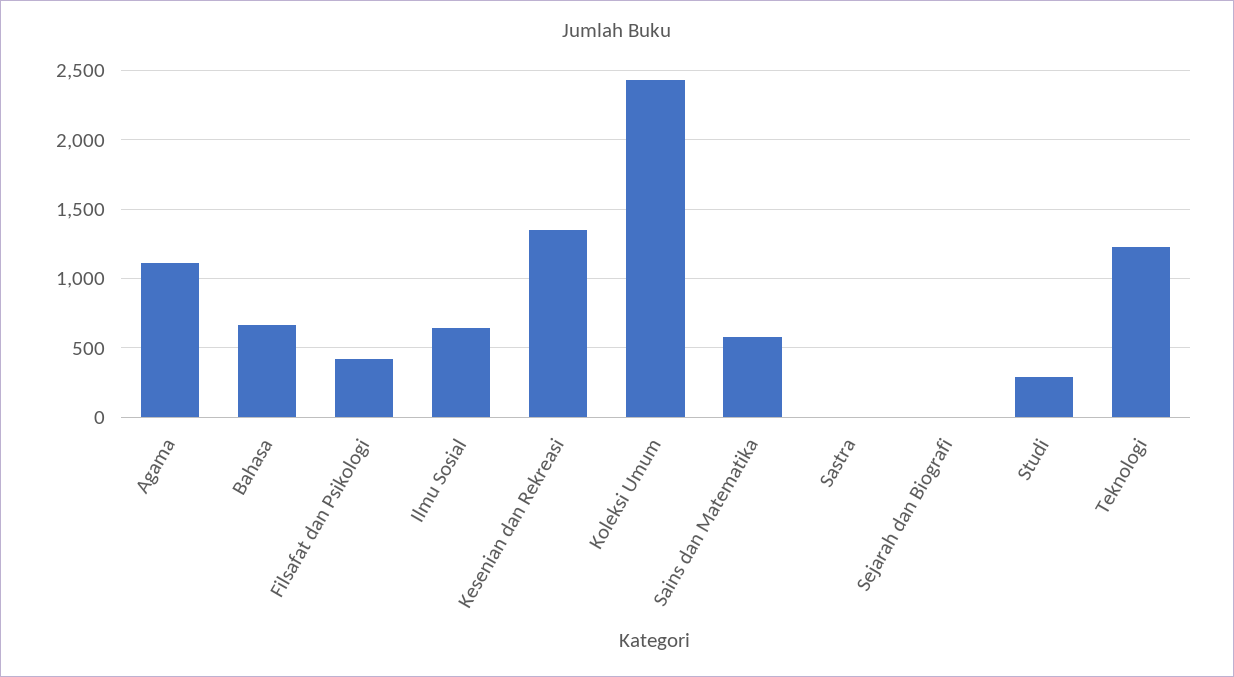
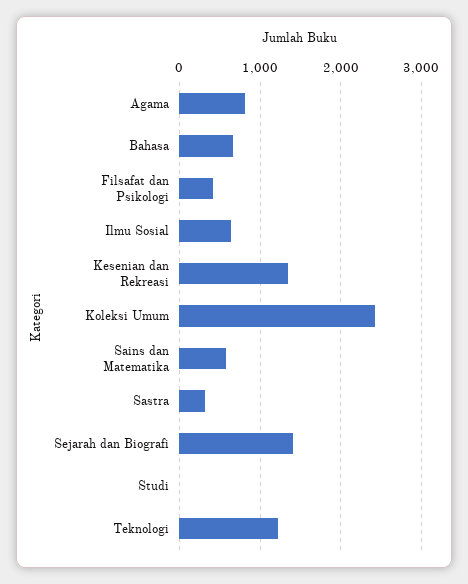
  {
-   "Agama": 1100,
+   "Agama": 800,
    "Bahasa": 650,
    "Filsafat dan Psikologi": 400,
    "Ilmu Sosial": 650,
    "Kesenian dan Rekreasi": 1350,
    "Koleksi Umum": 2450,
    "Sains dan Matematika": 600,
-   "Sastra": 0,
+   "Sastra": 300,
-   "Sejarah dan Biografi": 0,
+   "Sejarah dan Biografi": 1400,
-   "Studi": 300,
+   "Studi": 0,
    "Teknologi": 1250
  }

